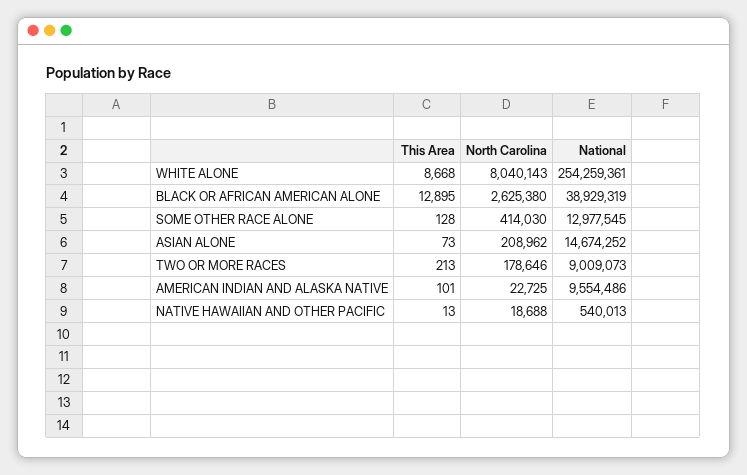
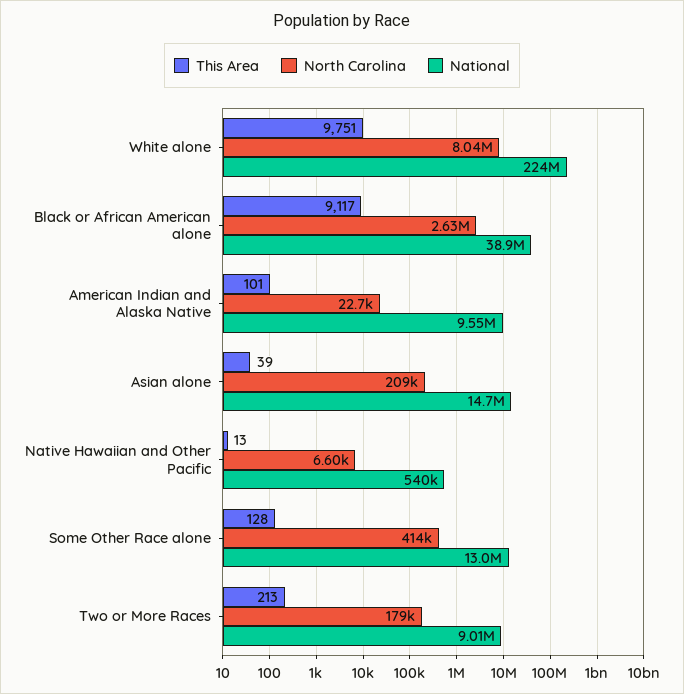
  {
    "This Area": {
-     "WHITE ALONE": 8668,
+     "WHITE ALONE": 9751,
-     "BLACK OR AFRICAN AMERICAN ALONE": 12895,
+     "BLACK OR AFRICAN AMERICAN ALONE": 9117,
      "SOME OTHER RACE ALONE": 128,
-     "ASIAN ALONE": 73,
+     "ASIAN ALONE": 39,
      "TWO OR MORE RACES": 213,
      "AMERICAN INDIAN AND ALASKA NATIVE": 101,
      "NATIVE HAWAIIAN AND OTHER PACIFIC": 13
    },
    "North Carolina": {
      "WHITE ALONE": 8040143,
      "BLACK OR AFRICAN AMERICAN ALONE": 2625380,
      "SOME OTHER RACE ALONE": 414030,
      "ASIAN ALONE": 208962,
      "TWO OR MORE RACES": 178646,
      "AMERICAN INDIAN AND ALASKA NATIVE": 22725,
-     "NATIVE HAWAIIAN AND OTHER PACIFIC": 18688
+     "NATIVE HAWAIIAN AND OTHER PACIFIC": 6600
    },
    "National": {
-     "WHITE ALONE": 254259361,
+     "WHITE ALONE": 224000000,
      "BLACK OR AFRICAN AMERICAN ALONE": 38929319,
      "SOME OTHER RACE ALONE": 12977545,
      "ASIAN ALONE": 14674252,
      "TWO OR MORE RACES": 9009073,
      "AMERICAN INDIAN AND ALASKA NATIVE": 9554486,
      "NATIVE HAWAIIAN AND OTHER PACIFIC": 540013
    }
  }

